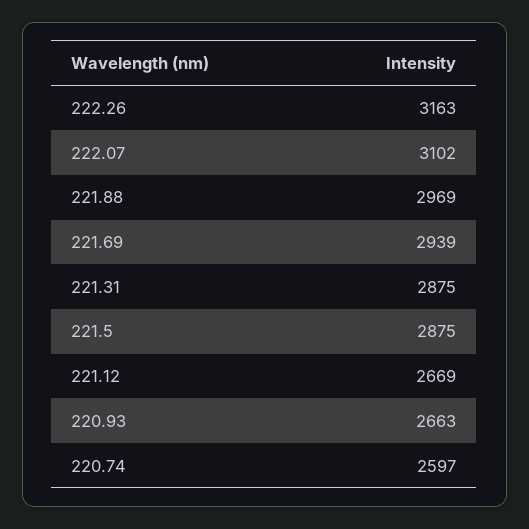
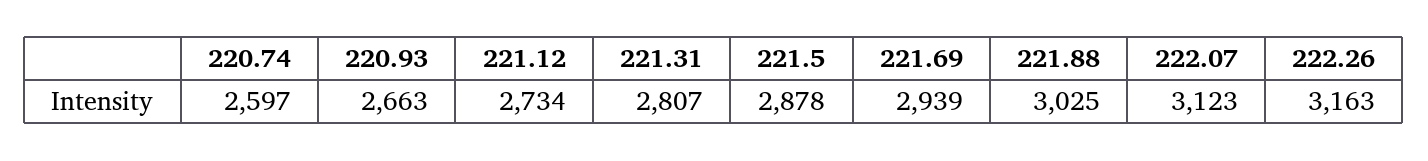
  {
    "222.26": 3163,
-   "222.07": 3102,
+   "222.07": 3123,
-   "221.88": 2969,
+   "221.88": 3025,
    "221.69": 2939,
-   "221.31": 2875,
+   "221.31": 2807,
-   "221.5": 2875,
+   "221.5": 2878,
-   "221.12": 2669,
+   "221.12": 2734,
    "220.93": 2663,
    "220.74": 2597
  }

